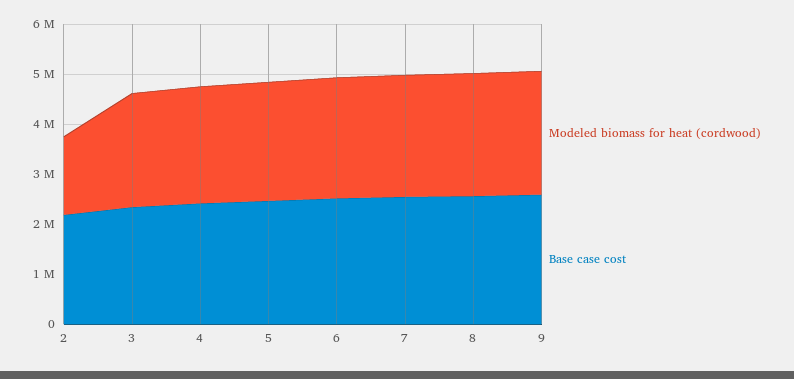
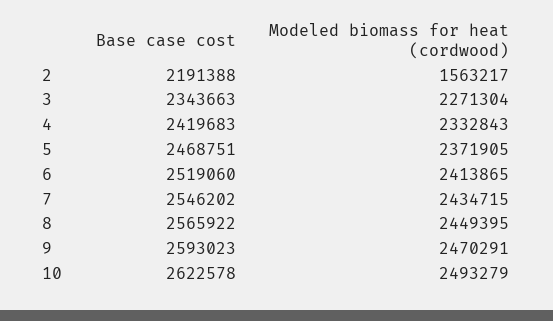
  {
    "Modeled biomass for heat (cordwood)": {
      "2": 1563217,
      "3": 2271304,
      "4": 2332843,
      "5": 2371905,
      "6": 2413865,
      "7": 2434715,
      "8": 2449395,
-     "9": 2470291
+     "9": 2470291,
+     "10": 2493279
    },
    "Base case cost": {
      "2": 2191388,
      "3": 2343663,
      "4": 2419683,
      "5": 2468751,
      "6": 2519060,
      "7": 2546202,
      "8": 2565922,
-     "9": 2593023
+     "9": 2593023,
+     "10": 2622578
    }
  }

